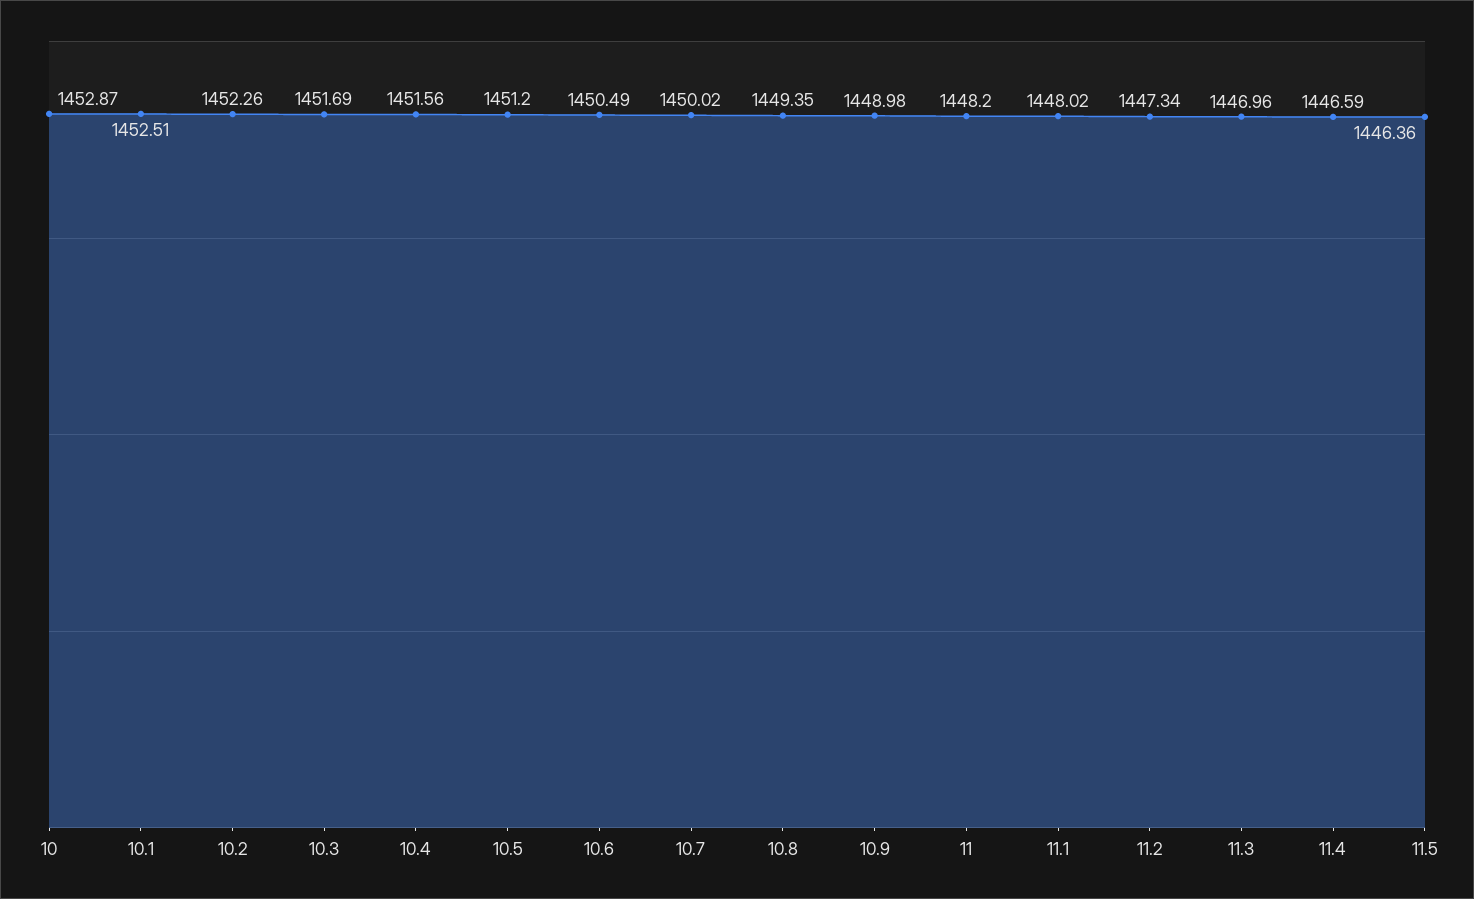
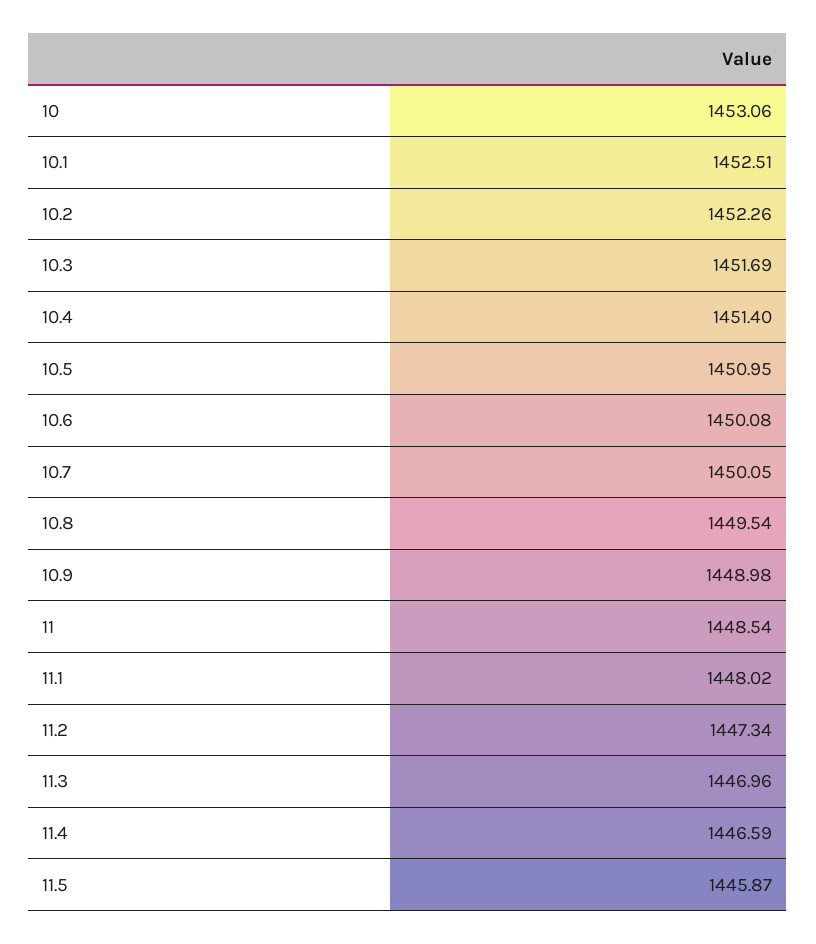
  {
-   "10": 1452.87,
+   "10": 1453.06,
    "10.1": 1452.51,
    "10.2": 1452.26,
    "10.3": 1451.69,
-   "10.4": 1451.56,
+   "10.4": 1451.4,
-   "10.5": 1451.2,
+   "10.5": 1450.95,
-   "10.6": 1450.49,
+   "10.6": 1450.08,
-   "10.7": 1450.02,
+   "10.7": 1450.05,
-   "10.8": 1449.35,
+   "10.8": 1449.54,
    "10.9": 1448.98,
-   "11": 1448.2,
+   "11": 1448.54,
    "11.1": 1448.02,
    "11.2": 1447.34,
    "11.3": 1446.96,
    "11.4": 1446.59,
-   "11.5": 1446.36
+   "11.5": 1445.87
  }

